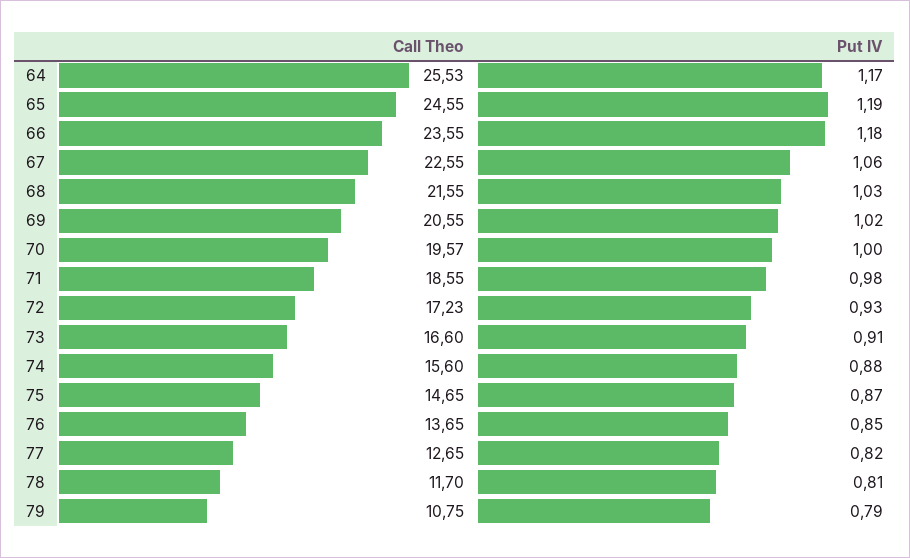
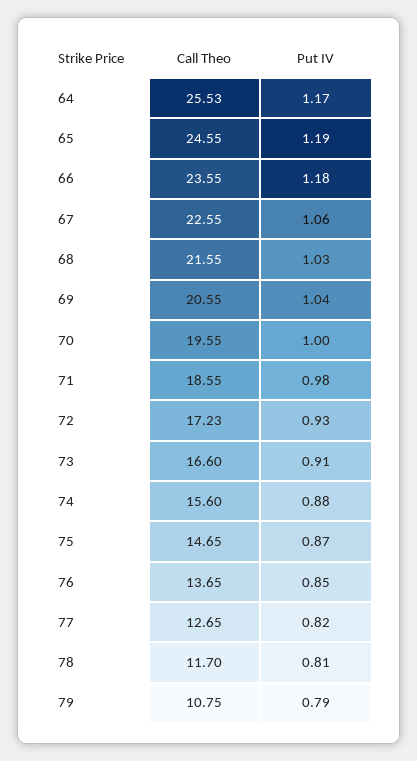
  {
    "Call Theo": {
      "64": 25.53,
      "65": 24.55,
      "66": 23.55,
      "67": 22.55,
      "68": 21.55,
      "69": 20.55,
-     "70": 19.57,
+     "70": 19.55,
      "71": 18.55,
      "72": 17.23,
      "73": 16.6,
      "74": 15.6,
      "75": 14.65,
      "76": 13.65,
      "77": 12.65,
      "78": 11.7,
      "79": 10.75
    },
    "Put IV": {
      "64": 1.17,
      "65": 1.19,
      "66": 1.18,
      "67": 1.06,
      "68": 1.03,
-     "69": 1.02,
+     "69": 1.04,
      "70": 1,
      "71": 0.98,
      "72": 0.93,
      "73": 0.91,
      "74": 0.88,
      "75": 0.87,
      "76": 0.85,
      "77": 0.82,
      "78": 0.81,
      "79": 0.79
    }
  }

